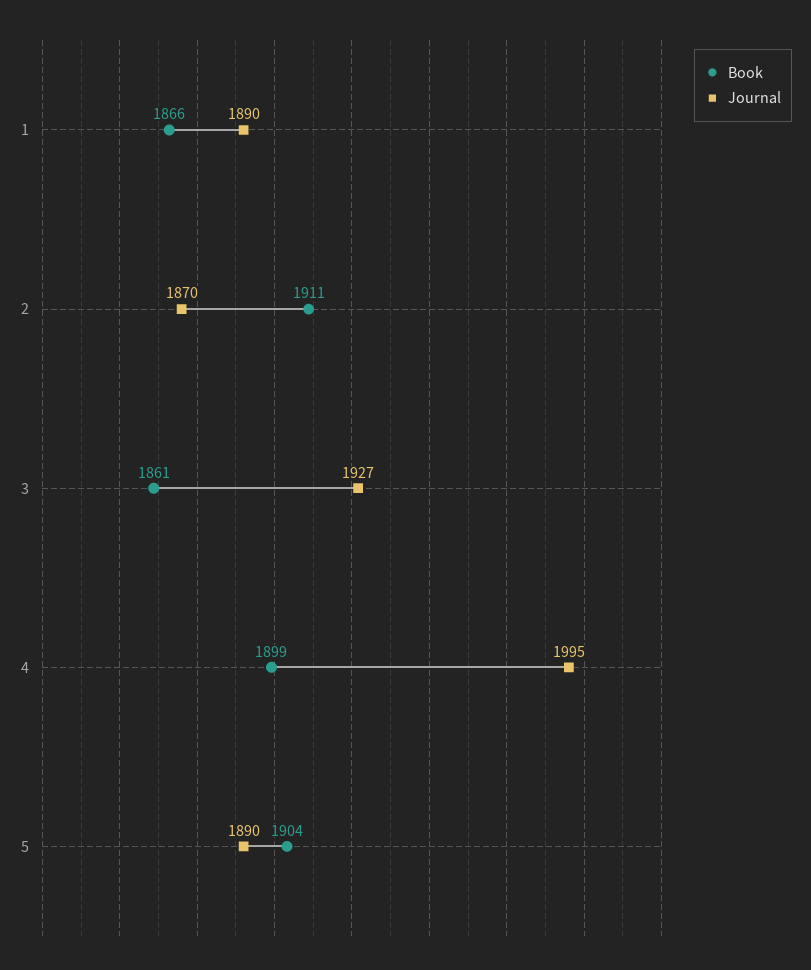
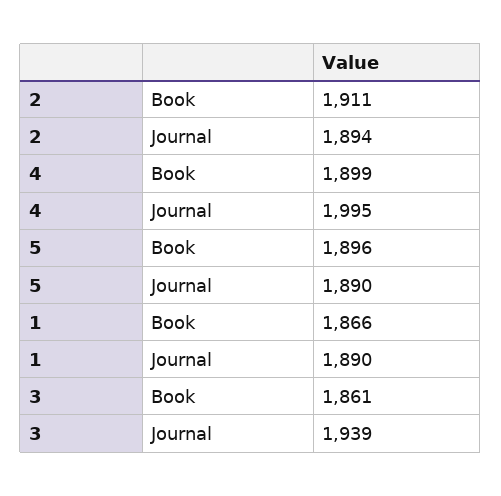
  {
    "Book": {
      "1": 1866,
      "2": 1911,
      "3": 1861,
      "4": 1899,
-     "5": 1904
+     "5": 1896
    },
    "Journal": {
      "1": 1890,
-     "2": 1870,
+     "2": 1894,
-     "3": 1927,
+     "3": 1939,
      "4": 1995,
      "5": 1890
    }
  }

